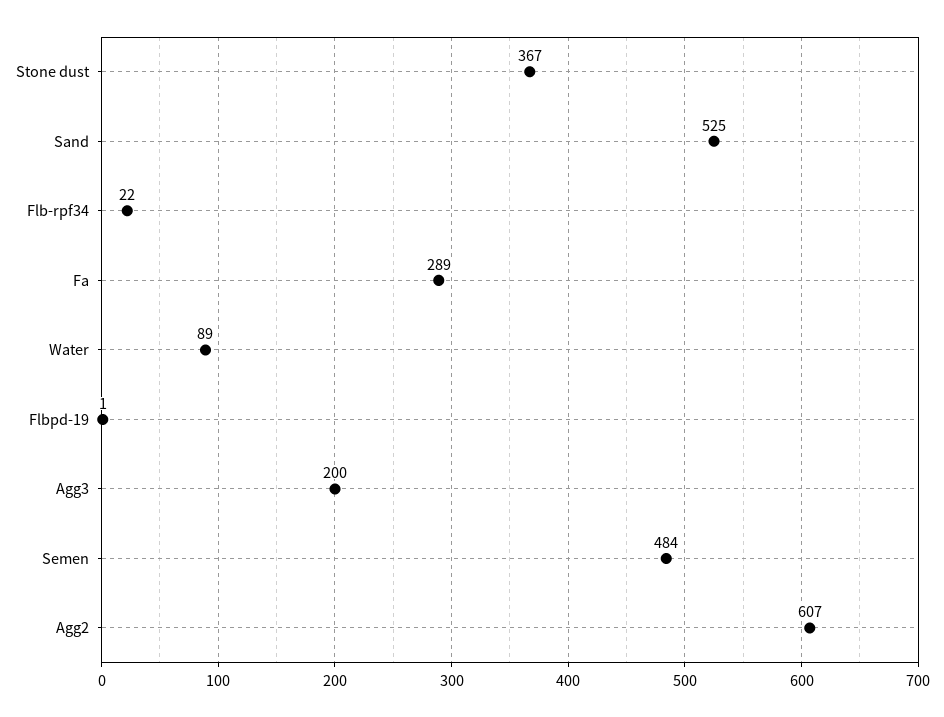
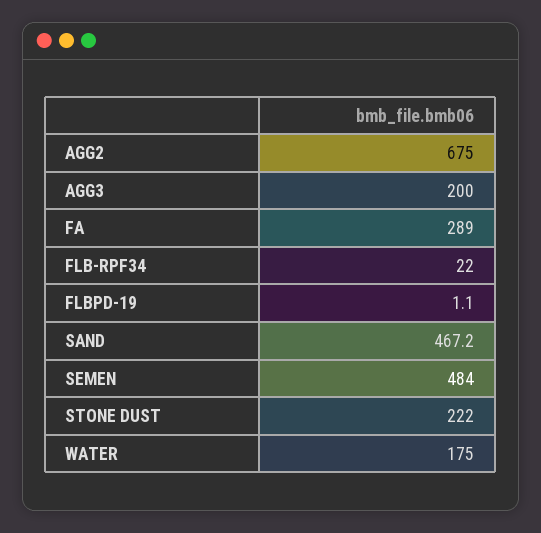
  {
-   "Stone dust": 367,
+   "Stone dust": 222,
-   "Sand": 525,
+   "Sand": 467.2,
    "Flb-rpf34": 22,
    "Fa": 289,
-   "Water": 89,
+   "Water": 175,
    "Flbpd-19": 1.1,
    "Agg3": 200,
    "Semen": 484,
-   "Agg2": 607
+   "Agg2": 675
  }

